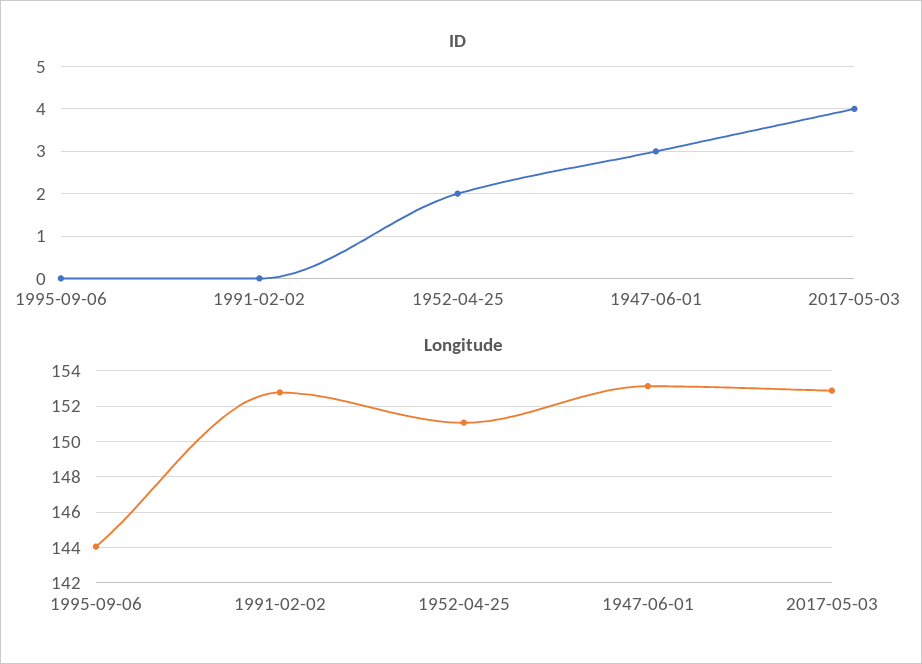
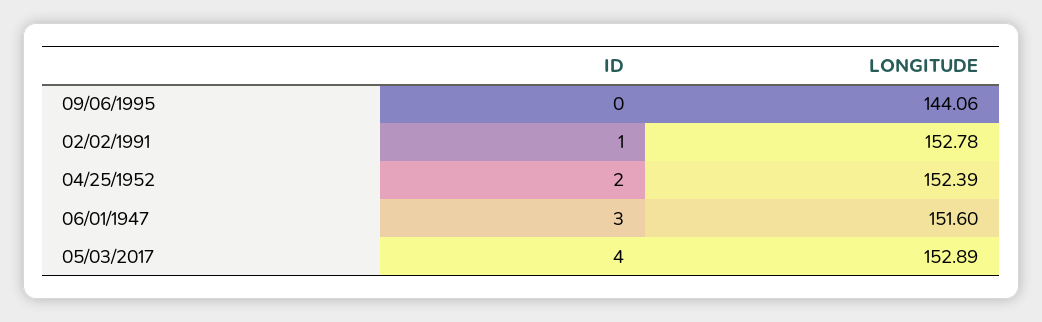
  {
    "ID": {
      "1995-09-06": 0,
-     "1991-02-02": 0,
+     "1991-02-02": 1,
      "1952-04-25": 2,
      "1947-06-01": 3,
      "2017-05-03": 4
    },
    "Longitude": {
      "1995-09-06": 144.06,
      "1991-02-02": 152.78,
-     "1952-04-25": 151,
+     "1952-04-25": 152.39,
-     "1947-06-01": 153,
+     "1947-06-01": 151.6,
      "2017-05-03": 152.89
    }
  }

